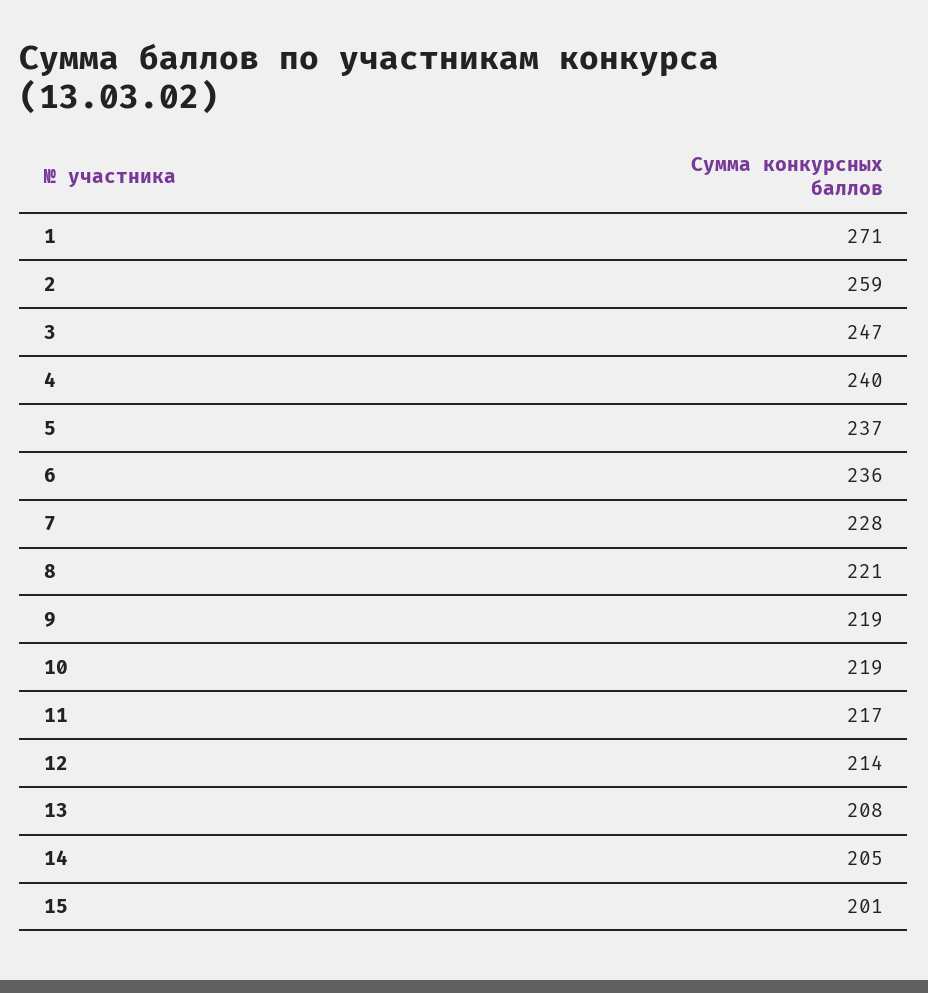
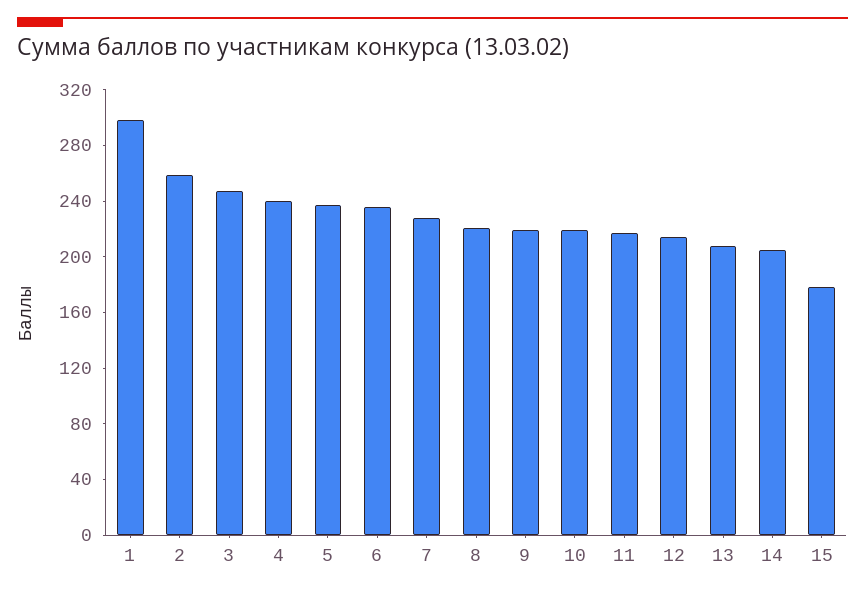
  {
-   "1": 271,
+   "1": 300,
    "2": 259,
    "3": 247,
    "4": 240,
    "5": 237,
    "6": 236,
    "7": 228,
    "8": 221,
    "9": 219,
    "10": 219,
    "11": 217,
    "12": 214,
    "13": 208,
    "14": 205,
-   "15": 201
+   "15": 180
  }

